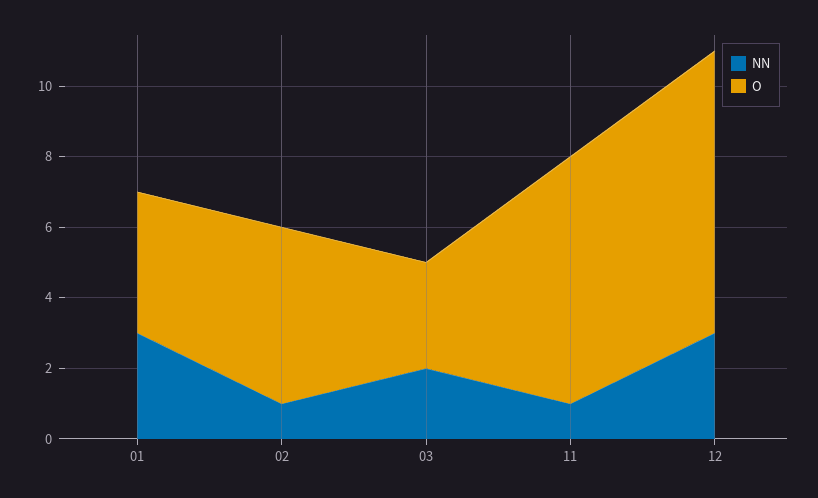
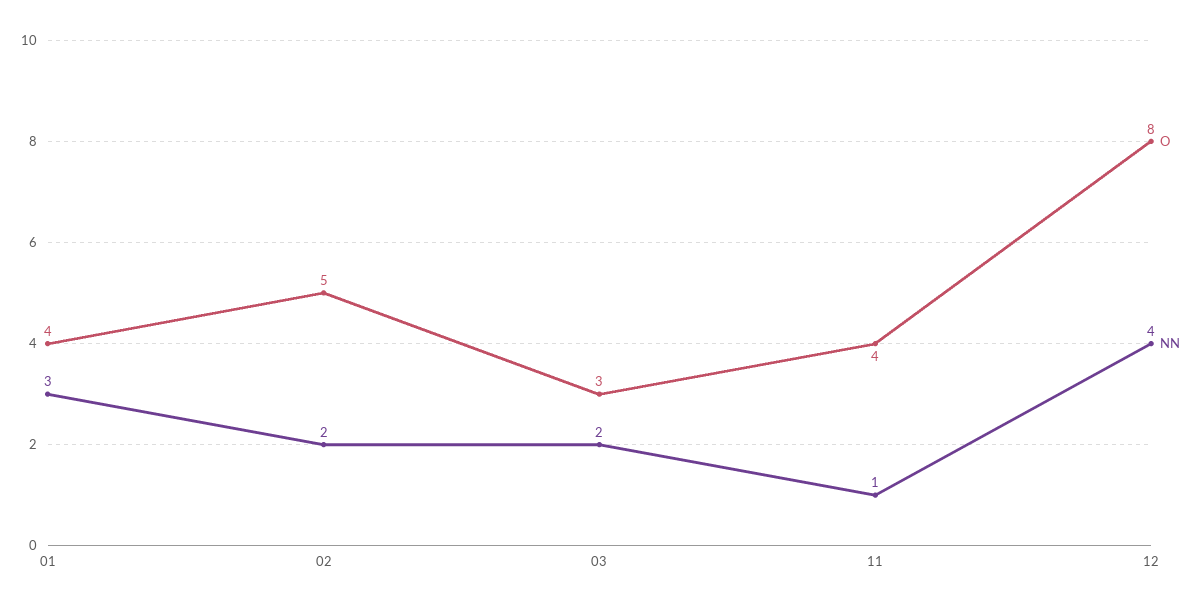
  {
    "NN": {
      "01": 3,
-     "02": 1,
+     "02": 2,
      "03": 2,
      "11": 1,
-     "12": 3
+     "12": 4
    },
    "O": {
      "01": 4,
      "02": 5,
      "03": 3,
-     "11": 7,
+     "11": 4,
      "12": 8
    }
  }

